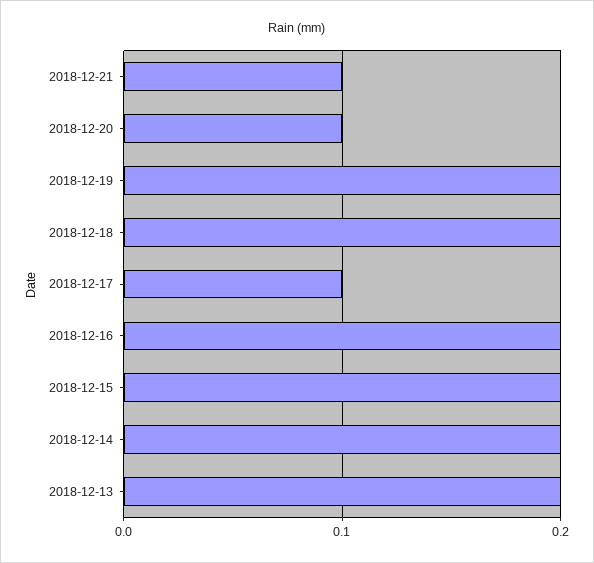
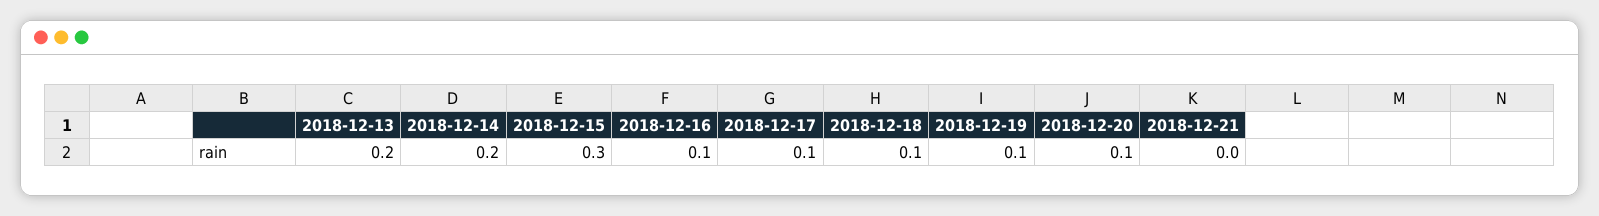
  {
-   "2018-12-21": 0.1,
+   "2018-12-21": 0,
    "2018-12-20": 0.1,
-   "2018-12-19": 0.2,
+   "2018-12-19": 0.1,
-   "2018-12-18": 0.2,
+   "2018-12-18": 0.1,
    "2018-12-17": 0.1,
-   "2018-12-16": 0.2,
+   "2018-12-16": 0.1,
-   "2018-12-15": 0.2,
+   "2018-12-15": 0.3,
    "2018-12-14": 0.2,
    "2018-12-13": 0.2
  }

